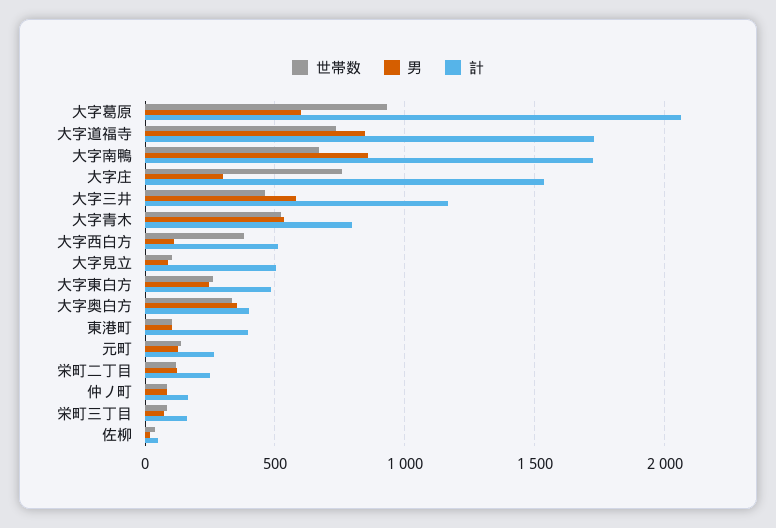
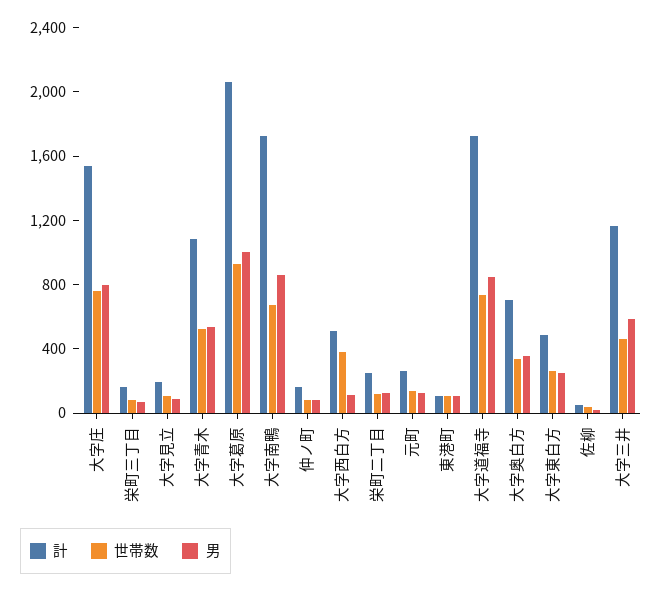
  {
    "世帯数": {
      "大字葛原": 950,
      "大字道福寺": 750,
      "大字南鴨": 650,
      "大字庄": 750,
      "大字三井": 450,
      "大字青木": 500,
      "大字西白方": 400,
      "大字見立": 100,
      "大字東白方": 250,
      "大字奥白方": 350,
      "東港町": 100,
      "元町": 150,
      "栄町二丁目": 100,
      "仲ノ町": 100,
      "栄町三丁目": 100,
      "佐柳": 50
    },
    "男": {
-     "大字葛原": 600,
+     "大字葛原": 1000,
      "大字道福寺": 850,
      "大字南鴨": 850,
-     "大字庄": 300,
+     "大字庄": 800,
      "大字三井": 600,
      "大字青木": 550,
      "大字西白方": 100,
      "大字見立": 100,
      "大字東白方": 250,
      "大字奥白方": 350,
      "東港町": 100,
      "元町": 150,
      "栄町二丁目": 100,
      "仲ノ町": 100,
      "栄町三丁目": 50,
      "佐柳": 0
    },
    "計": {
      "大字葛原": 2050,
      "大字道福寺": 1750,
      "大字南鴨": 1700,
      "大字庄": 1550,
      "大字三井": 1150,
-     "大字青木": 800,
+     "大字青木": 1100,
      "大字西白方": 500,
-     "大字見立": 500,
+     "大字見立": 200,
      "大字東白方": 500,
-     "大字奥白方": 400,
+     "大字奥白方": 700,
-     "東港町": 400,
+     "東港町": 100,
      "元町": 250,
      "栄町二丁目": 250,
      "仲ノ町": 150,
      "栄町三丁目": 150,
      "佐柳": 50
    }
  }

